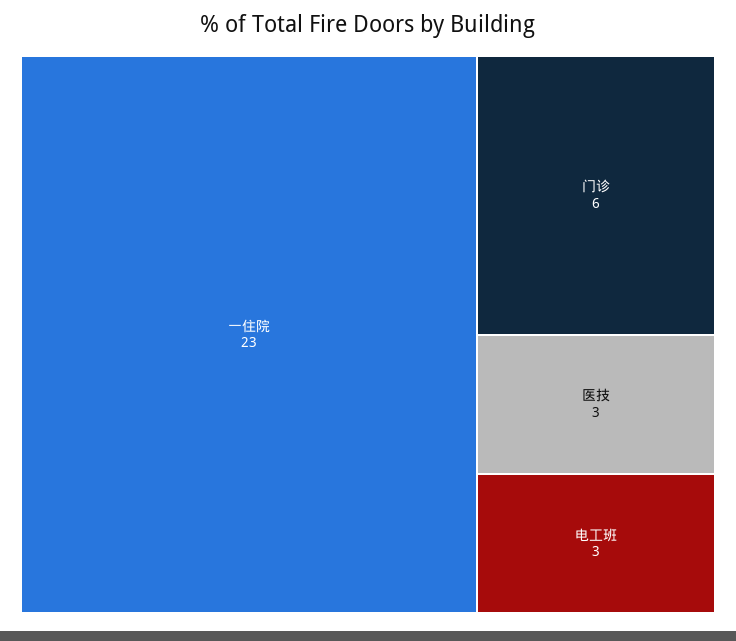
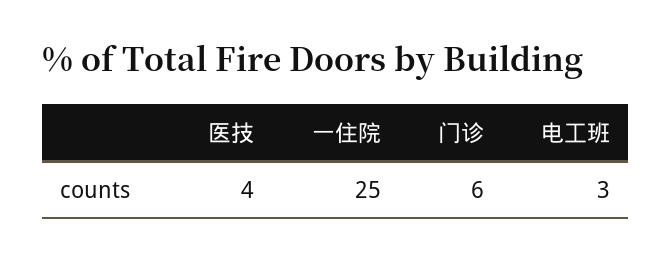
  {
-   "一住院": 23,
+   "一住院": 25,
    "门诊": 6,
-   "医技": 3,
+   "医技": 4,
    "电工班": 3
  }

